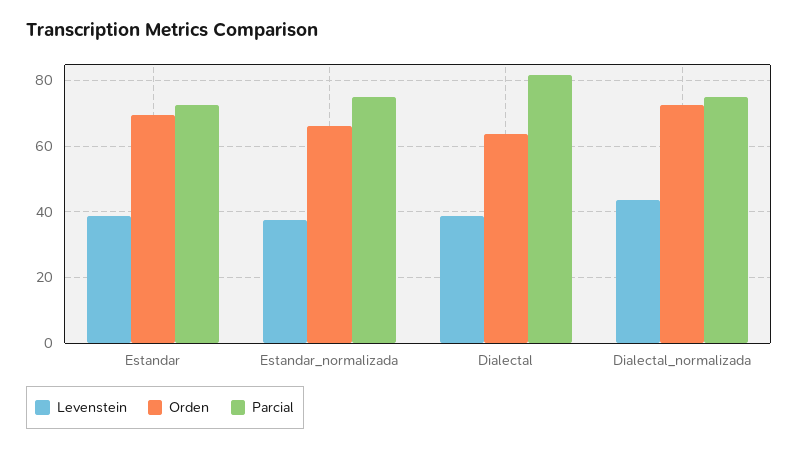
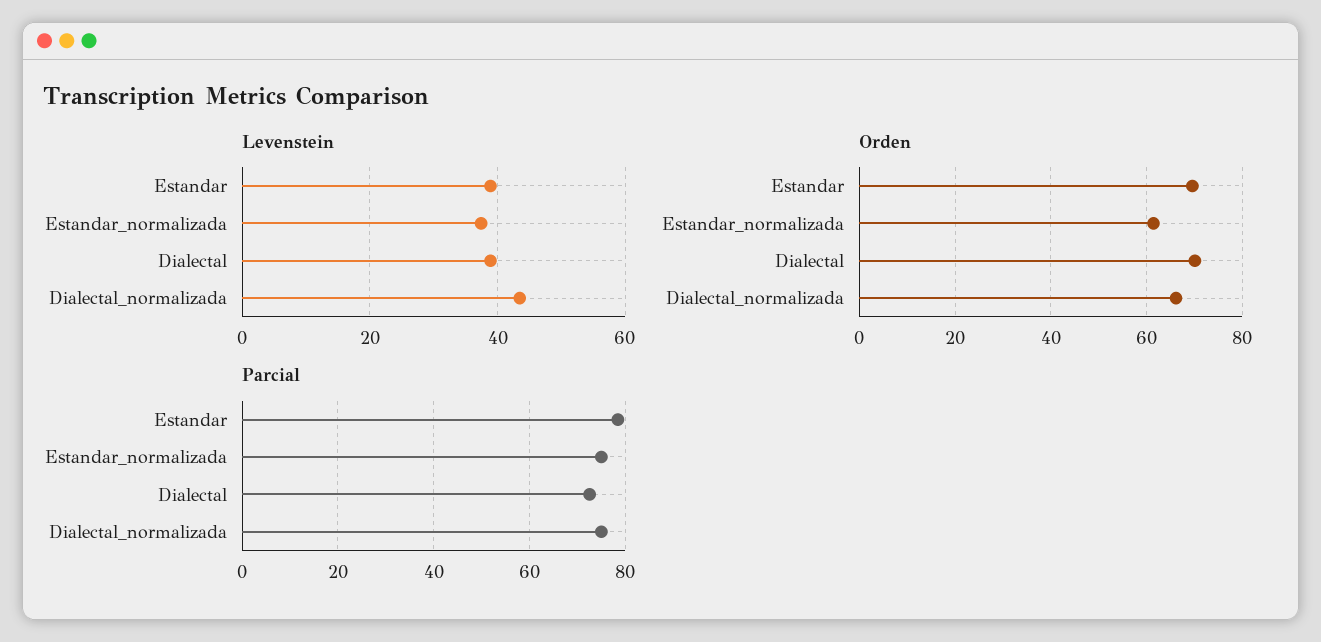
  {
    "Levenstein": {
      "Estandar": 38,
      "Estandar_normalizada": 38,
      "Dialectal": 38,
      "Dialectal_normalizada": 44
    },
    "Orden": {
      "Estandar": 70,
-     "Estandar_normalizada": 66,
+     "Estandar_normalizada": 62,
-     "Dialectal": 64,
+     "Dialectal": 70,
-     "Dialectal_normalizada": 72
+     "Dialectal_normalizada": 66
    },
    "Parcial": {
-     "Estandar": 72,
+     "Estandar": 78,
      "Estandar_normalizada": 76,
-     "Dialectal": 82,
+     "Dialectal": 72,
      "Dialectal_normalizada": 76
    }
  }

